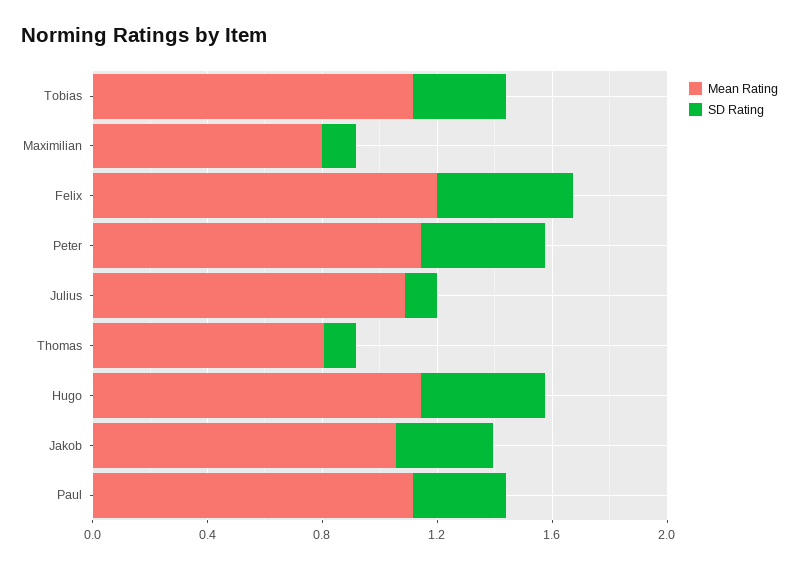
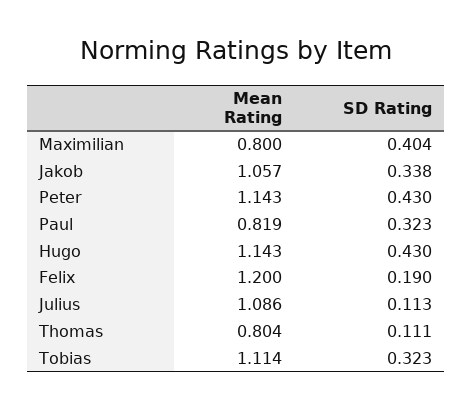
  {
    "Mean Rating": {
      "Tobias": 1.114,
      "Maximilian": 0.8,
      "Felix": 1.2,
      "Peter": 1.143,
      "Julius": 1.086,
      "Thomas": 0.804,
      "Hugo": 1.143,
      "Jakob": 1.057,
-     "Paul": 1.1
+     "Paul": 0.819
    },
    "SD Rating": {
      "Tobias": 0.323,
-     "Maximilian": 0.1,
+     "Maximilian": 0.404,
-     "Felix": 0.5,
+     "Felix": 0.19,
      "Peter": 0.43,
      "Julius": 0.113,
      "Thomas": 0.111,
      "Hugo": 0.43,
      "Jakob": 0.338,
      "Paul": 0.323
    }
  }

